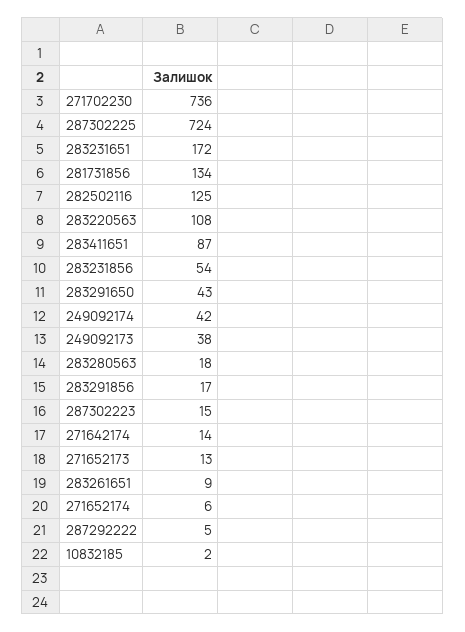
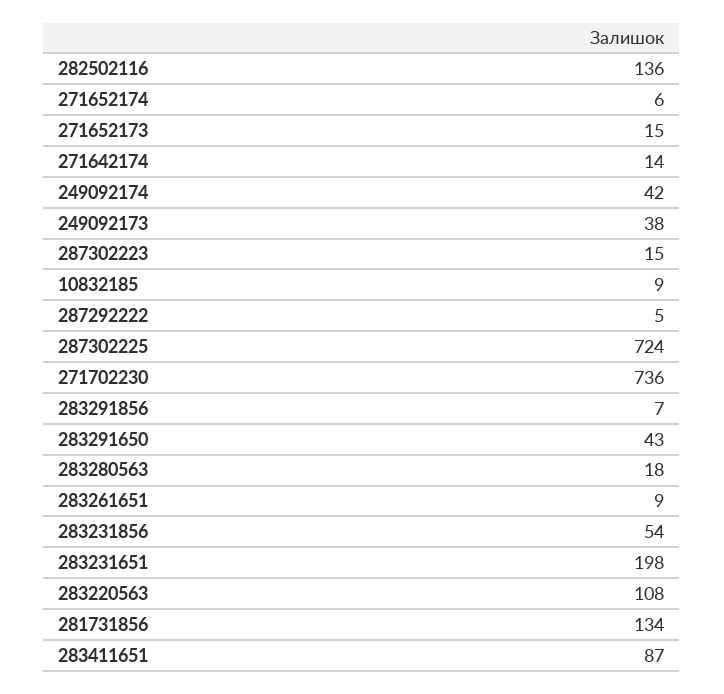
  {
    "271702230": 736,
    "287302225": 724,
-   "283231651": 172,
+   "283231651": 198,
    "281731856": 134,
-   "282502116": 125,
+   "282502116": 136,
    "283220563": 108,
    "283411651": 87,
    "283231856": 54,
    "283291650": 43,
    "249092174": 42,
    "249092173": 38,
    "283280563": 18,
-   "283291856": 17,
+   "283291856": 7,
    "287302223": 15,
    "271642174": 14,
-   "271652173": 13,
+   "271652173": 15,
    "283261651": 9,
    "271652174": 6,
    "287292222": 5,
-   "10832185": 2
+   "10832185": 9
  }

